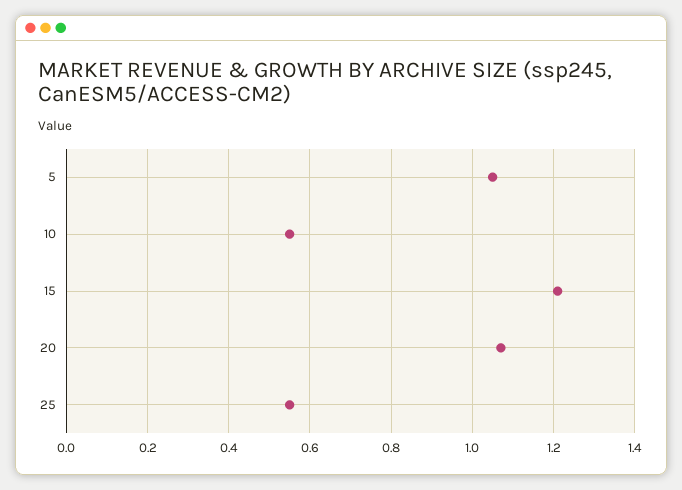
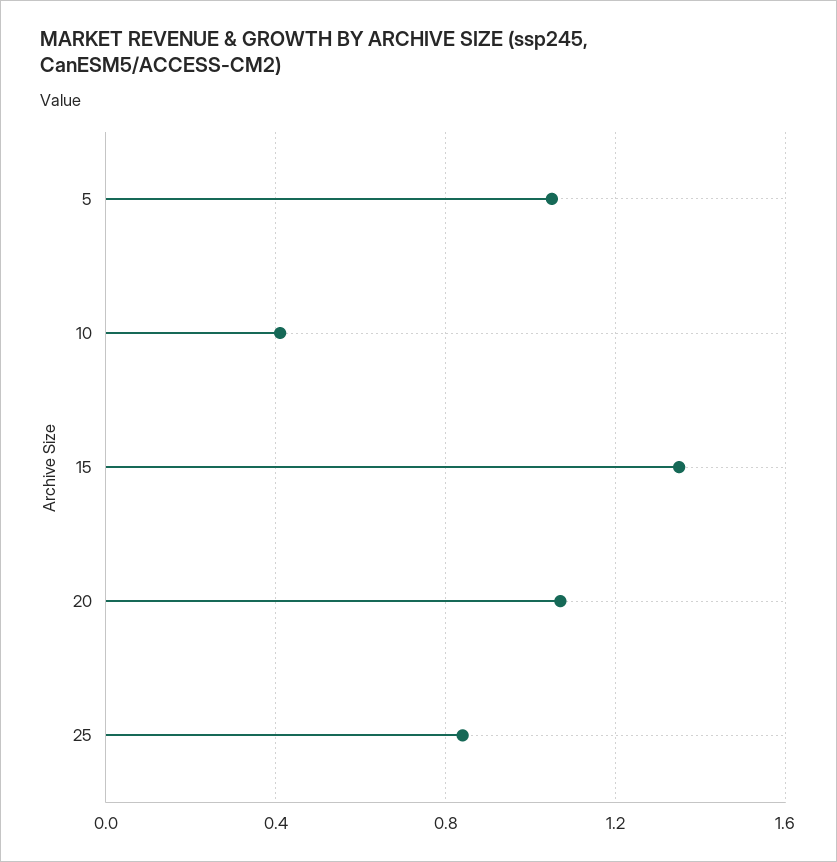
  {
    "5": 1.05,
-   "10": 0.55,
+   "10": 0.4,
-   "15": 1.2,
+   "15": 1.35,
    "20": 1.05,
-   "25": 0.55
+   "25": 0.85
  }

